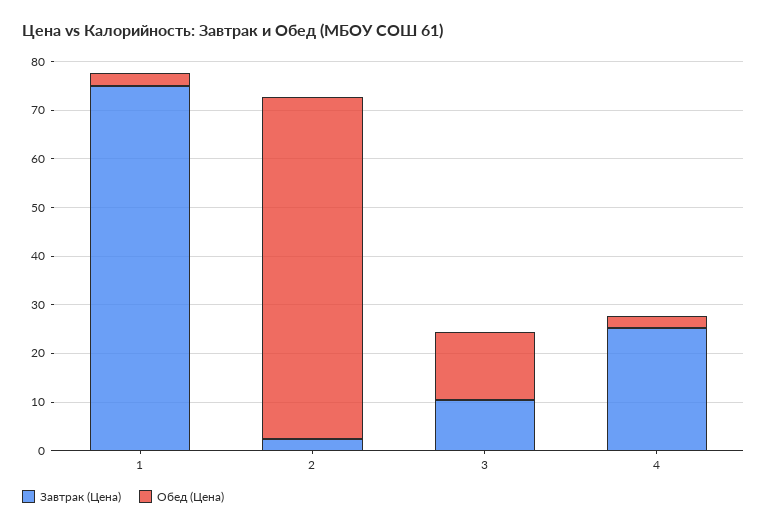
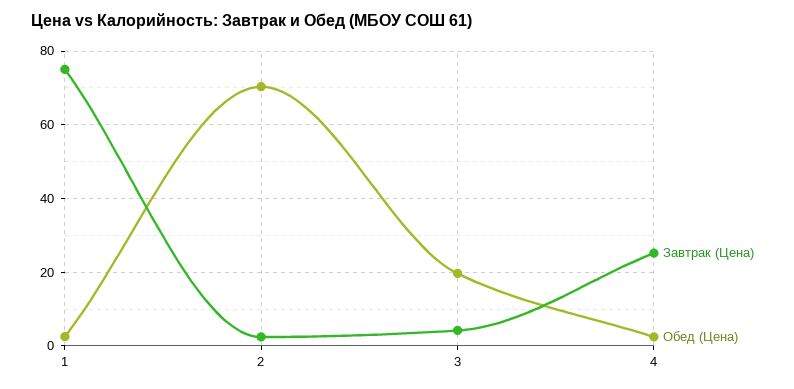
  {
    "Завтрак (Цена)": {
      "1": 76,
      "2": 2,
-     "3": 10,
+     "3": 4,
      "4": 26
    },
    "Обед (Цена)": {
      "1": 2,
      "2": 70,
-     "3": 14,
+     "3": 20,
      "4": 2
    }
  }

